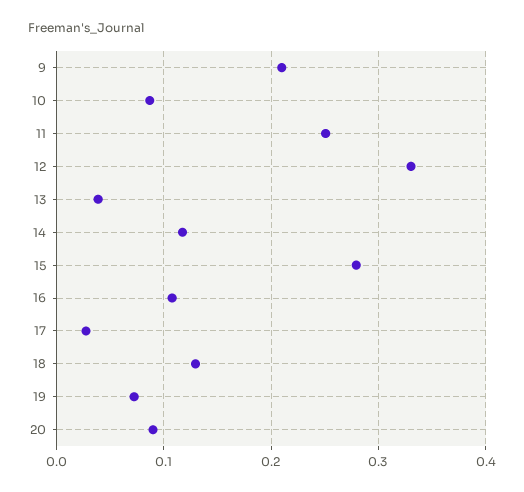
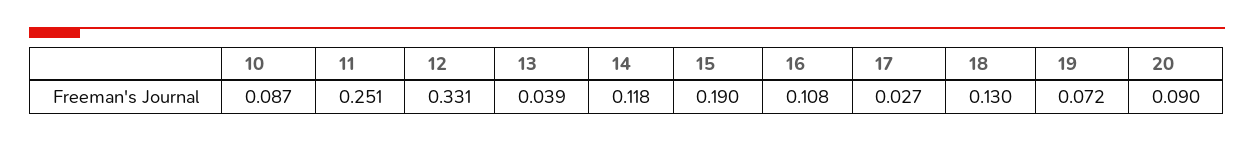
  {
-   "9": 0.21,
    "10": 0.087,
    "11": 0.251,
    "12": 0.331,
    "13": 0.039,
    "14": 0.118,
-   "15": 0.28,
+   "15": 0.19,
    "16": 0.108,
    "17": 0.027,
    "18": 0.13,
    "19": 0.072,
    "20": 0.09
  }

